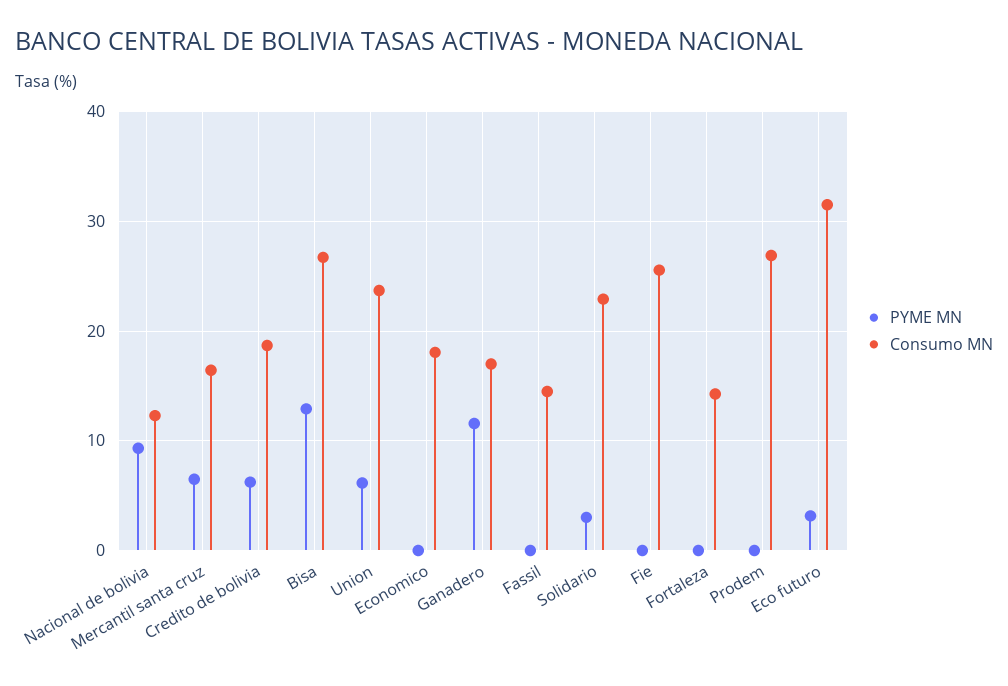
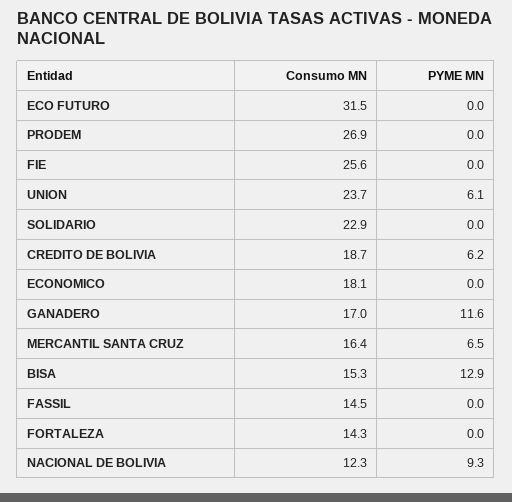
  {
    "PYME MN": {
      "Nacional de bolivia": 9.3,
      "Mercantil santa cruz": 6.5,
      "Credito de bolivia": 6.2,
      "Bisa": 12.9,
      "Union": 6.1,
      "Economico": 0,
      "Ganadero": 11.6,
      "Fassil": 0,
-     "Solidario": 3,
+     "Solidario": 0,
      "Fie": 0,
      "Fortaleza": 0,
      "Prodem": 0,
-     "Eco futuro": 3
+     "Eco futuro": 0
    },
    "Consumo MN": {
      "Nacional de bolivia": 12.3,
      "Mercantil santa cruz": 16.4,
      "Credito de bolivia": 18.7,
-     "Bisa": 27,
+     "Bisa": 15.3,
      "Union": 23.7,
      "Economico": 18.1,
      "Ganadero": 17,
      "Fassil": 14.5,
      "Solidario": 22.9,
      "Fie": 25.6,
      "Fortaleza": 14.3,
      "Prodem": 26.9,
      "Eco futuro": 31.5
    }
  }

